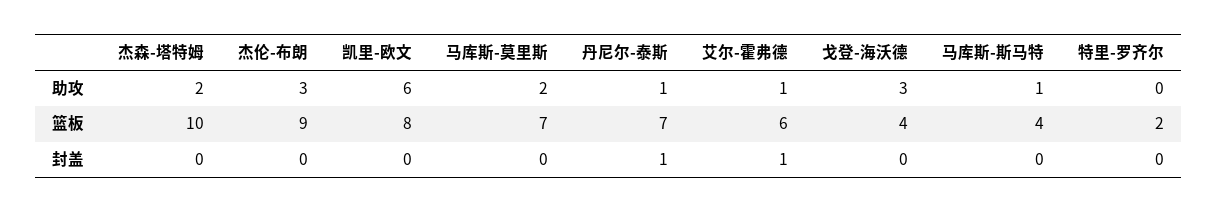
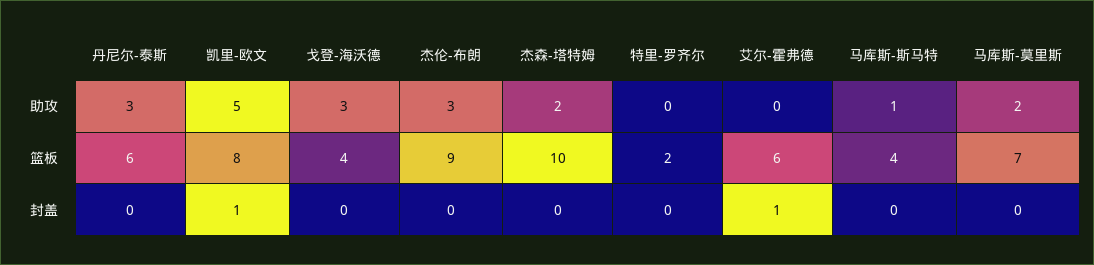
  {
    "杰森-塔特姆": {
      "助攻": 2,
      "篮板": 10,
      "封盖": 0
    },
    "杰伦-布朗": {
      "助攻": 3,
      "篮板": 9,
      "封盖": 0
    },
    "凯里-欧文": {
-     "助攻": 6,
+     "助攻": 5,
      "篮板": 8,
-     "封盖": 0
+     "封盖": 1
    },
    "马库斯-莫里斯": {
      "助攻": 2,
      "篮板": 7,
      "封盖": 0
    },
    "丹尼尔-泰斯": {
-     "助攻": 1,
+     "助攻": 3,
-     "篮板": 7,
+     "篮板": 6,
-     "封盖": 1
+     "封盖": 0
    },
    "艾尔-霍弗德": {
-     "助攻": 1,
+     "助攻": 0,
      "篮板": 6,
      "封盖": 1
    },
    "戈登-海沃德": {
      "助攻": 3,
      "篮板": 4,
      "封盖": 0
    },
    "马库斯-斯马特": {
      "助攻": 1,
      "篮板": 4,
      "封盖": 0
    },
    "特里-罗齐尔": {
      "助攻": 0,
      "篮板": 2,
      "封盖": 0
    }
  }

